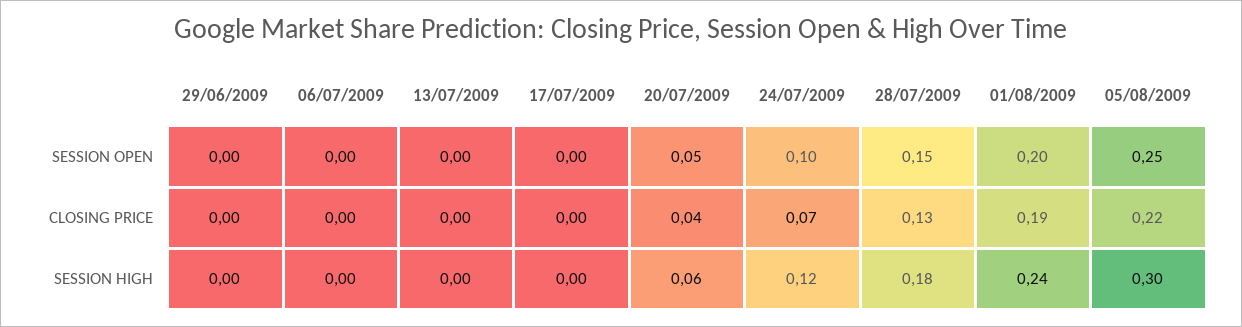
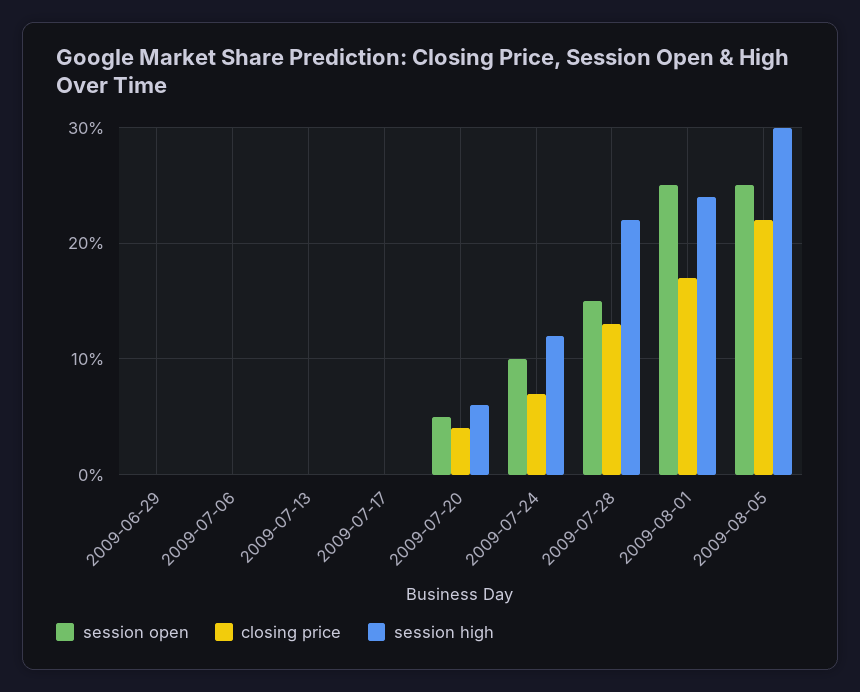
  {
    "SESSION OPEN": {
      "29/06/2009": 0,
      "06/07/2009": 0,
      "13/07/2009": 0,
      "17/07/2009": 0,
      "20/07/2009": 0.05,
      "24/07/2009": 0.1,
      "28/07/2009": 0.15,
-     "01/08/2009": 0.2,
+     "01/08/2009": 0.25,
      "05/08/2009": 0.25
    },
    "CLOSING PRICE": {
      "29/06/2009": 0,
      "06/07/2009": 0,
      "13/07/2009": 0,
      "17/07/2009": 0,
      "20/07/2009": 0.04,
      "24/07/2009": 0.07,
      "28/07/2009": 0.13,
-     "01/08/2009": 0.19,
+     "01/08/2009": 0.17,
      "05/08/2009": 0.22
    },
    "SESSION HIGH": {
      "29/06/2009": 0,
      "06/07/2009": 0,
      "13/07/2009": 0,
      "17/07/2009": 0,
      "20/07/2009": 0.06,
      "24/07/2009": 0.12,
-     "28/07/2009": 0.18,
+     "28/07/2009": 0.22,
      "01/08/2009": 0.24,
      "05/08/2009": 0.3
    }
  }

